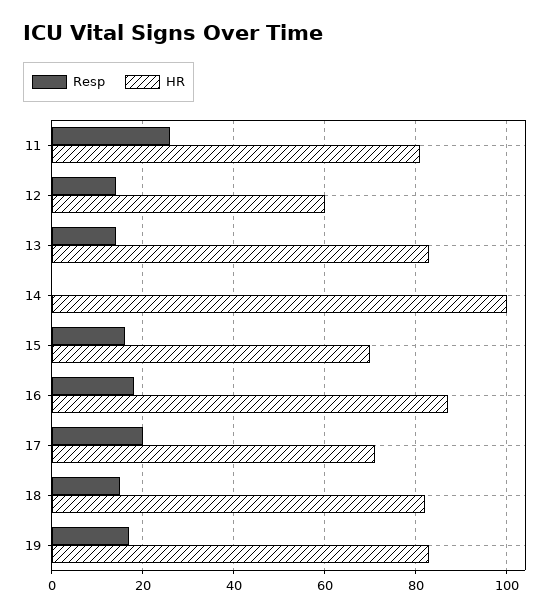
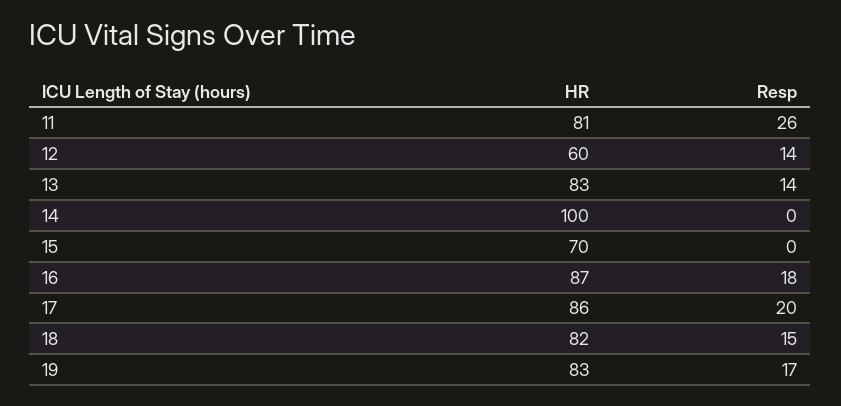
  {
    "Resp": {
      "11": 26,
      "12": 14,
      "13": 14,
      "14": 0,
-     "15": 15,
+     "15": 0,
      "16": 18,
      "17": 20,
      "18": 15,
      "19": 17
    },
    "HR": {
      "11": 81,
      "12": 60,
      "13": 83,
      "14": 100,
      "15": 70,
      "16": 87,
-     "17": 70,
+     "17": 86,
      "18": 82,
      "19": 83
    }
  }

